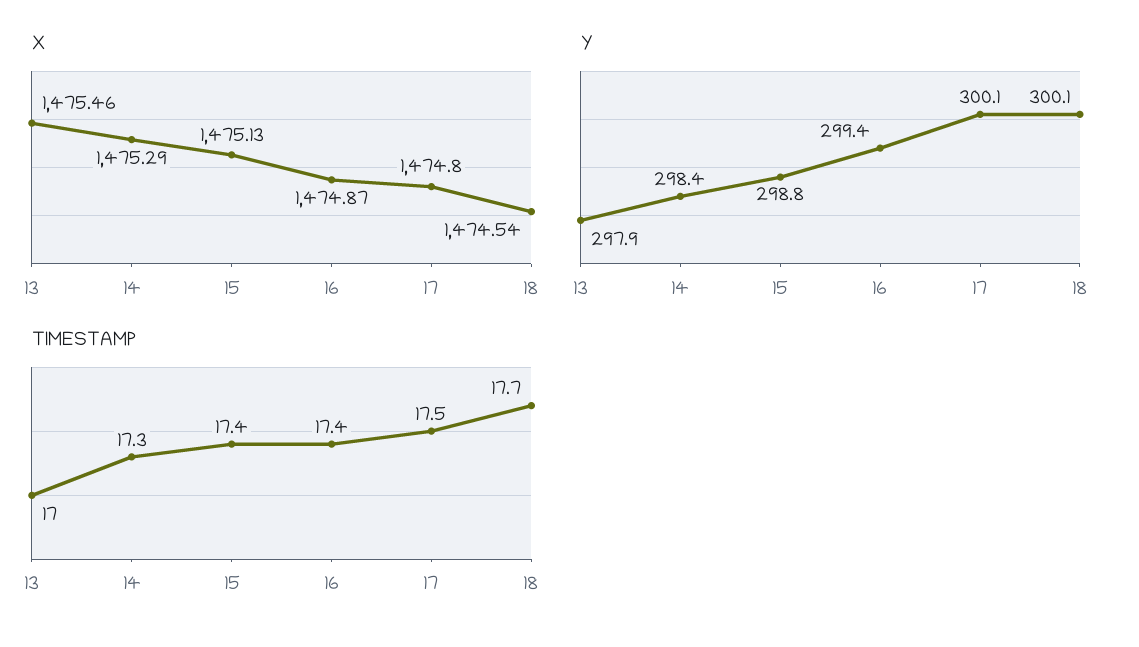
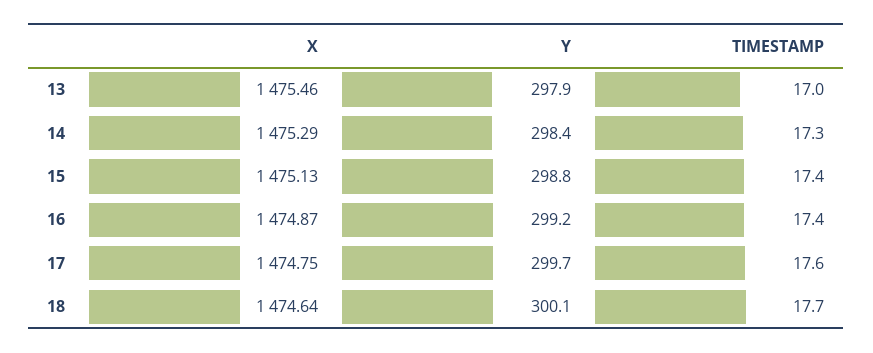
  {
    "X": {
      "13": 1475.46,
      "14": 1475.29,
      "15": 1475.13,
      "16": 1474.87,
-     "17": 1474.8,
+     "17": 1474.75,
-     "18": 1474.54
+     "18": 1474.64
    },
    "Y": {
      "13": 297.9,
      "14": 298.4,
      "15": 298.8,
-     "16": 299.4,
+     "16": 299.2,
-     "17": 300.1,
+     "17": 299.7,
      "18": 300.1
    },
    "TIMESTAMP": {
      "13": 17,
      "14": 17.3,
      "15": 17.4,
      "16": 17.4,
-     "17": 17.5,
+     "17": 17.6,
      "18": 17.7
    }
  }

